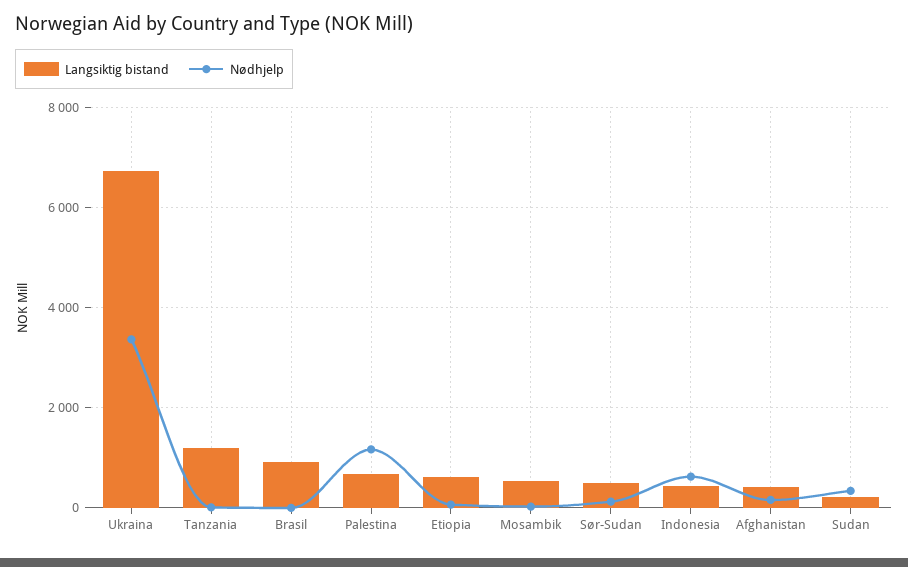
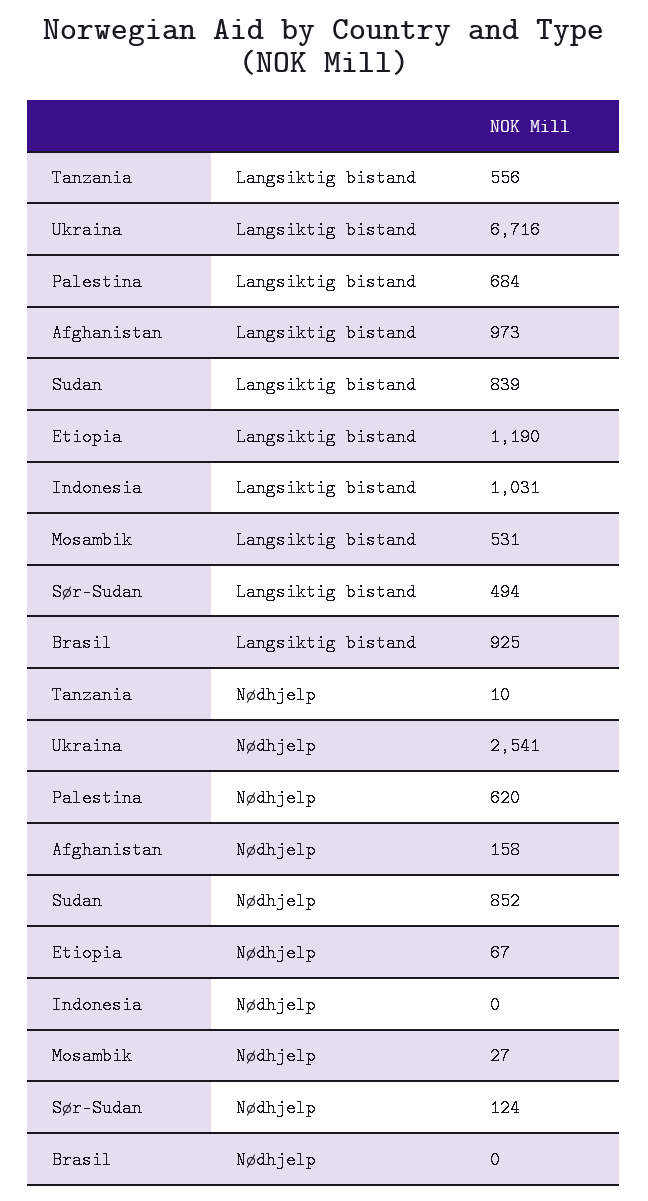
  {
    "Langsiktig bistand": {
      "Ukraina": 6716,
-     "Tanzania": 1200,
+     "Tanzania": 556,
      "Brasil": 925,
      "Palestina": 684,
-     "Etiopia": 600,
+     "Etiopia": 1190,
      "Mosambik": 531,
      "Sør-Sudan": 494,
-     "Indonesia": 400,
+     "Indonesia": 1031,
-     "Afghanistan": 400,
+     "Afghanistan": 973,
-     "Sudan": 200
+     "Sudan": 839
    },
    "Nødhjelp": {
-     "Ukraina": 3400,
+     "Ukraina": 2541,
      "Tanzania": 10,
      "Brasil": 0,
-     "Palestina": 1200,
+     "Palestina": 620,
      "Etiopia": 67,
      "Mosambik": 27,
      "Sør-Sudan": 124,
-     "Indonesia": 600,
+     "Indonesia": 0,
      "Afghanistan": 158,
-     "Sudan": 400
+     "Sudan": 852
    }
  }

